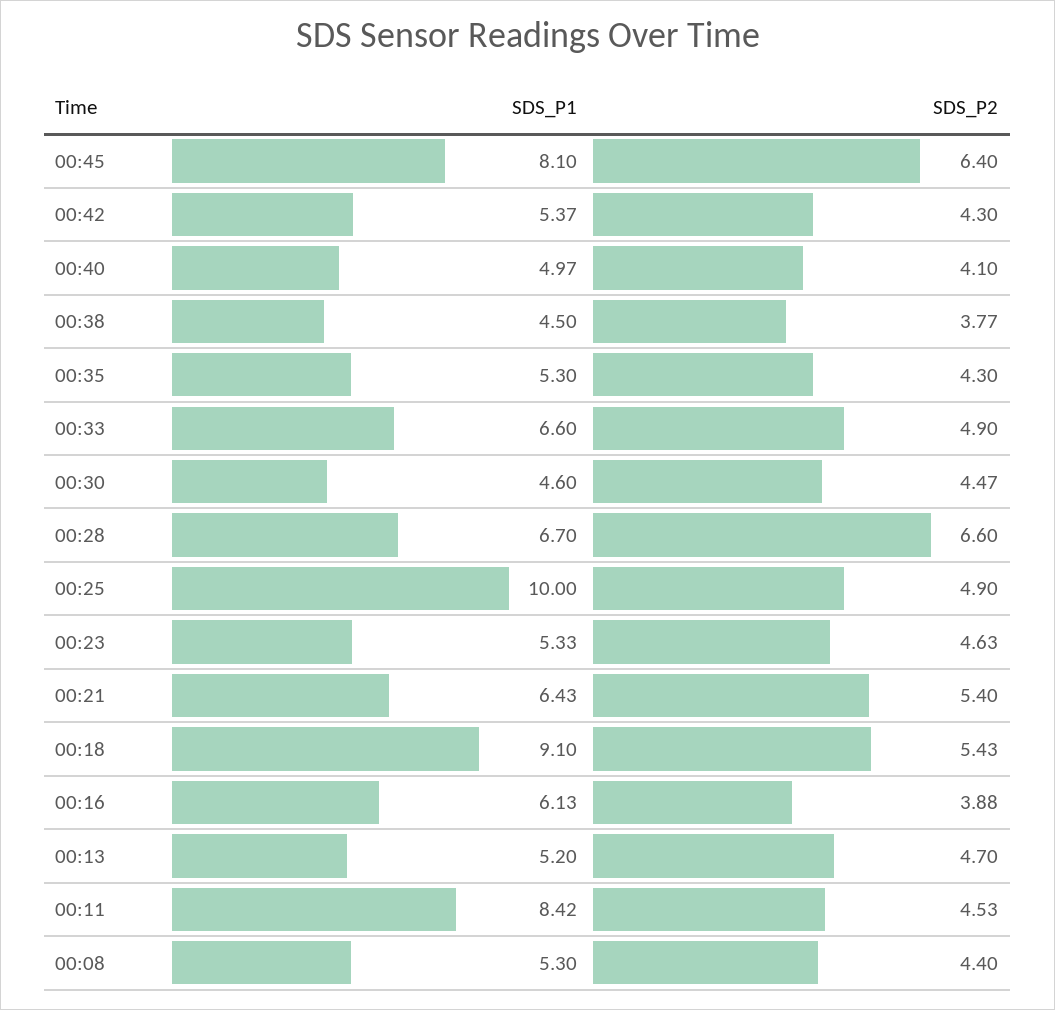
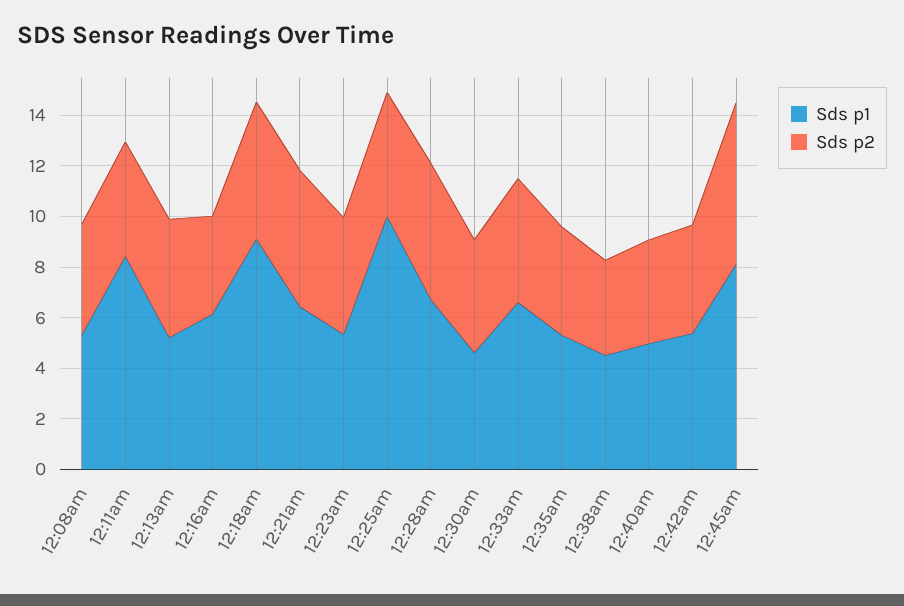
  {
    "SDS_P1": {
      "00:45": 8.1,
      "00:42": 5.37,
      "00:40": 4.97,
      "00:38": 4.5,
      "00:35": 5.3,
      "00:33": 6.6,
      "00:30": 4.6,
      "00:28": 6.7,
      "00:25": 10,
      "00:23": 5.33,
      "00:21": 6.43,
      "00:18": 9.1,
      "00:16": 6.13,
      "00:13": 5.2,
      "00:11": 8.42,
      "00:08": 5.3
    },
    "SDS_P2": {
      "00:45": 6.4,
      "00:42": 4.3,
      "00:40": 4.1,
      "00:38": 3.77,
      "00:35": 4.3,
      "00:33": 4.9,
      "00:30": 4.47,
-     "00:28": 6.6,
+     "00:28": 5.5,
      "00:25": 4.9,
      "00:23": 4.63,
      "00:21": 5.4,
      "00:18": 5.43,
      "00:16": 3.88,
      "00:13": 4.7,
      "00:11": 4.53,
      "00:08": 4.4
    }
  }

